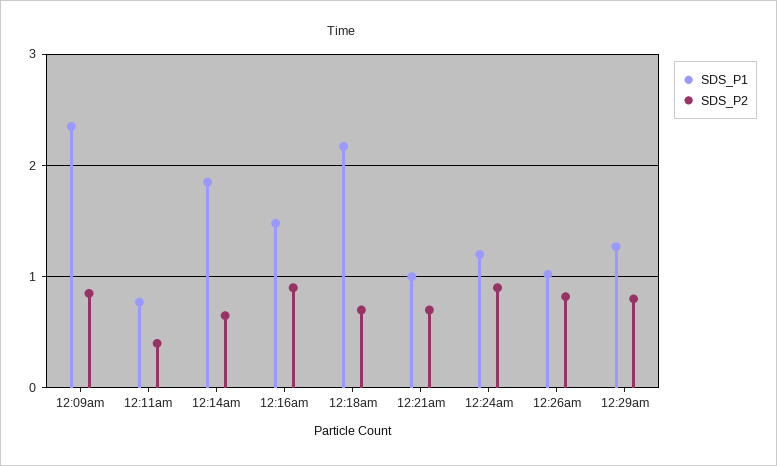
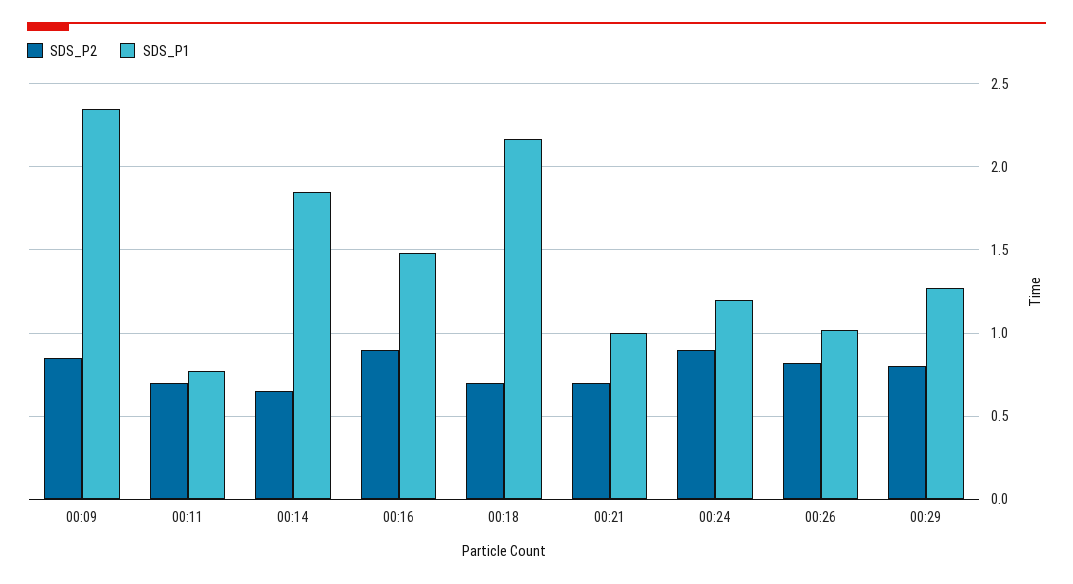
  {
    "SDS_P1": {
      "12:09am": 2.35,
      "12:11am": 0.75,
      "12:14am": 1.85,
      "12:16am": 1.5,
      "12:18am": 2.15,
      "12:21am": 1,
      "12:24am": 1.2,
      "12:26am": 1,
      "12:29am": 1.25
    },
    "SDS_P2": {
      "12:09am": 0.85,
-     "12:11am": 0.4,
+     "12:11am": 0.7,
      "12:14am": 0.65,
      "12:16am": 0.9,
      "12:18am": 0.7,
      "12:21am": 0.7,
      "12:24am": 0.9,
      "12:26am": 0.8,
      "12:29am": 0.8
    }
  }

